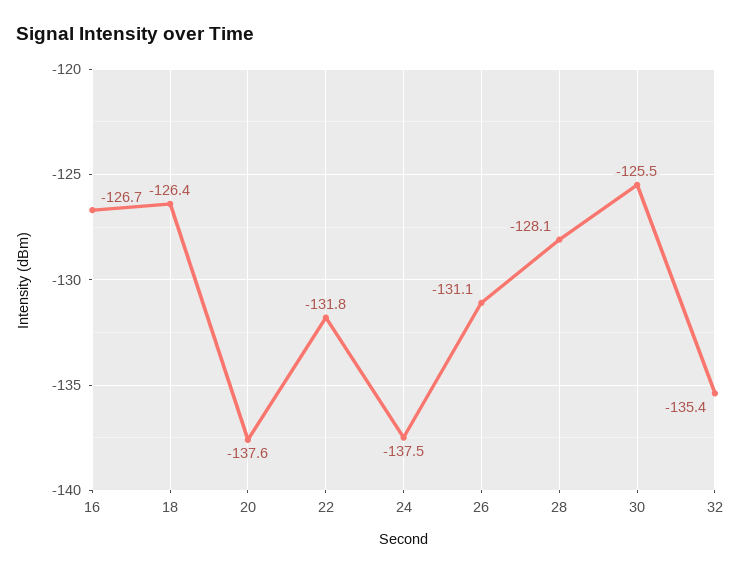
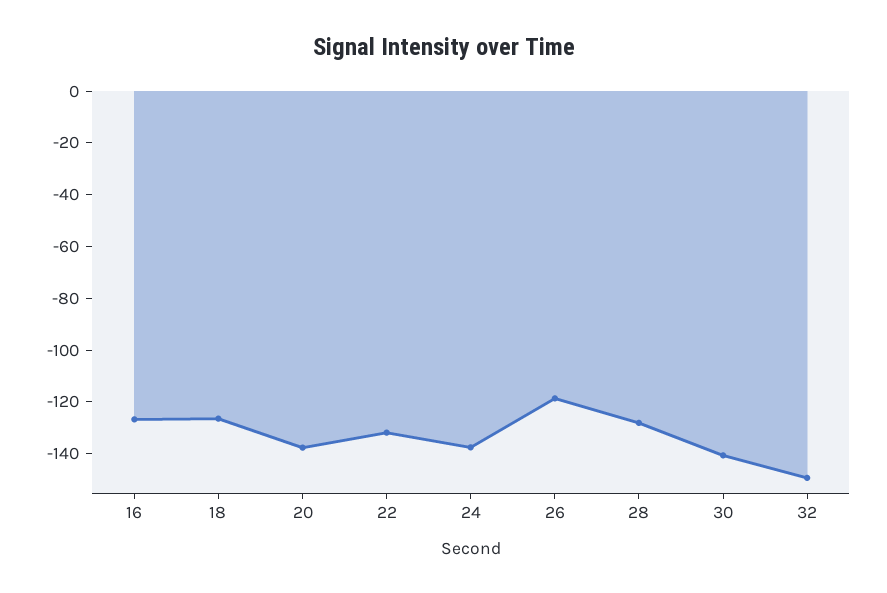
  {
    "16": -126.7,
    "18": -126.4,
    "20": -137.6,
    "22": -131.8,
    "24": -137.5,
-   "26": -131.1,
+   "26": -120,
    "28": -128.1,
-   "30": -125.5,
+   "30": -140,
-   "32": -135.4
+   "32": -150
  }

